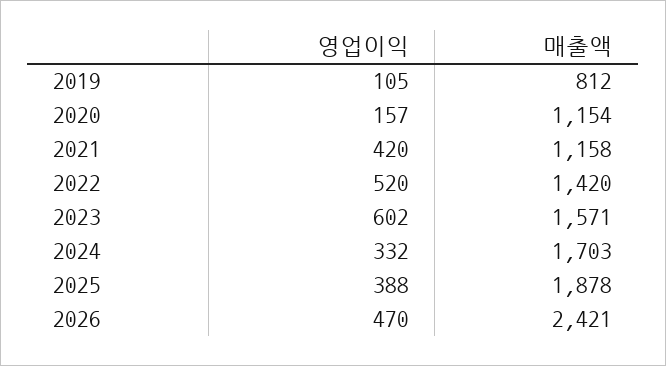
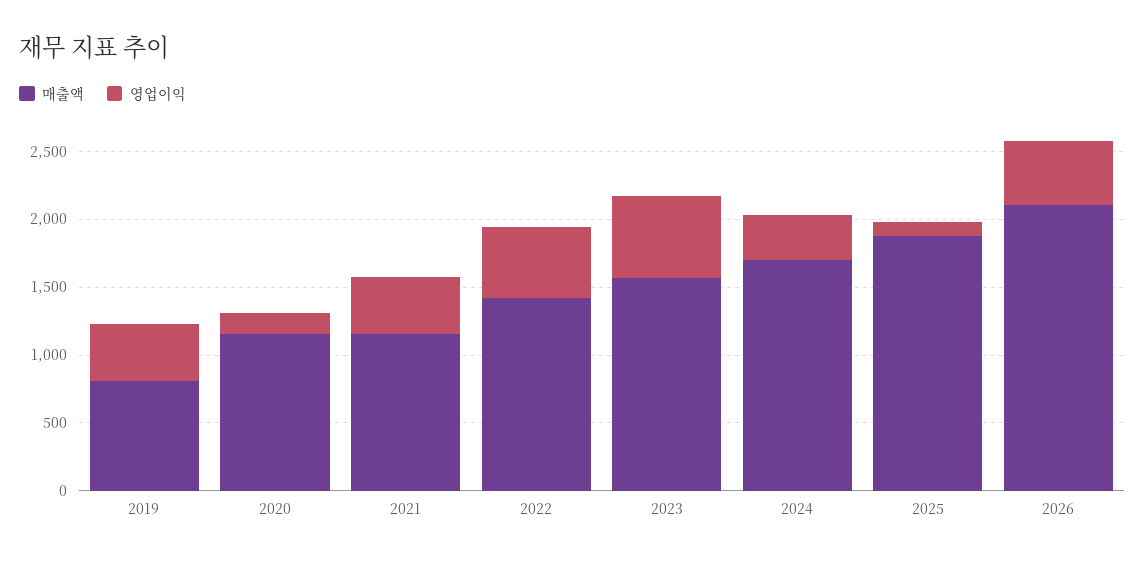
  {
    "영업이익": {
-     "2019": 105,
+     "2019": 400,
      "2020": 157,
      "2021": 420,
      "2022": 520,
      "2023": 602,
      "2024": 332,
-     "2025": 388,
+     "2025": 100,
      "2026": 470
    },
    "매출액": {
      "2019": 812,
      "2020": 1154,
      "2021": 1158,
      "2022": 1420,
      "2023": 1571,
      "2024": 1703,
      "2025": 1878,
-     "2026": 2421
+     "2026": 2100
    }
  }

